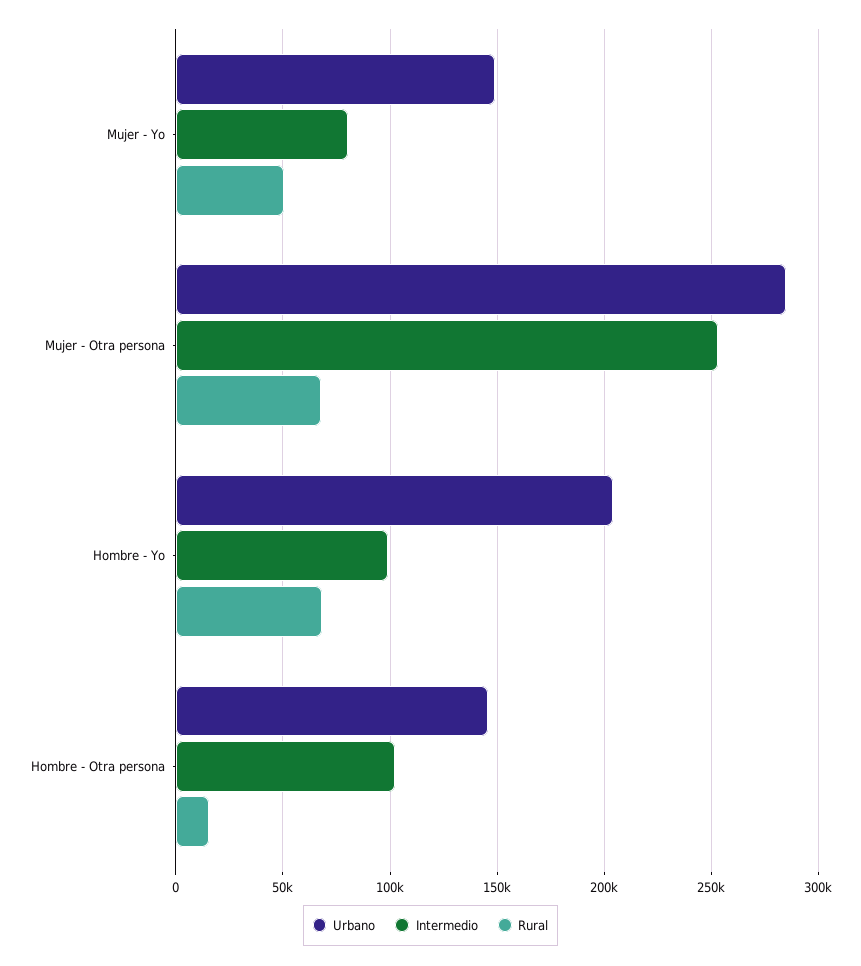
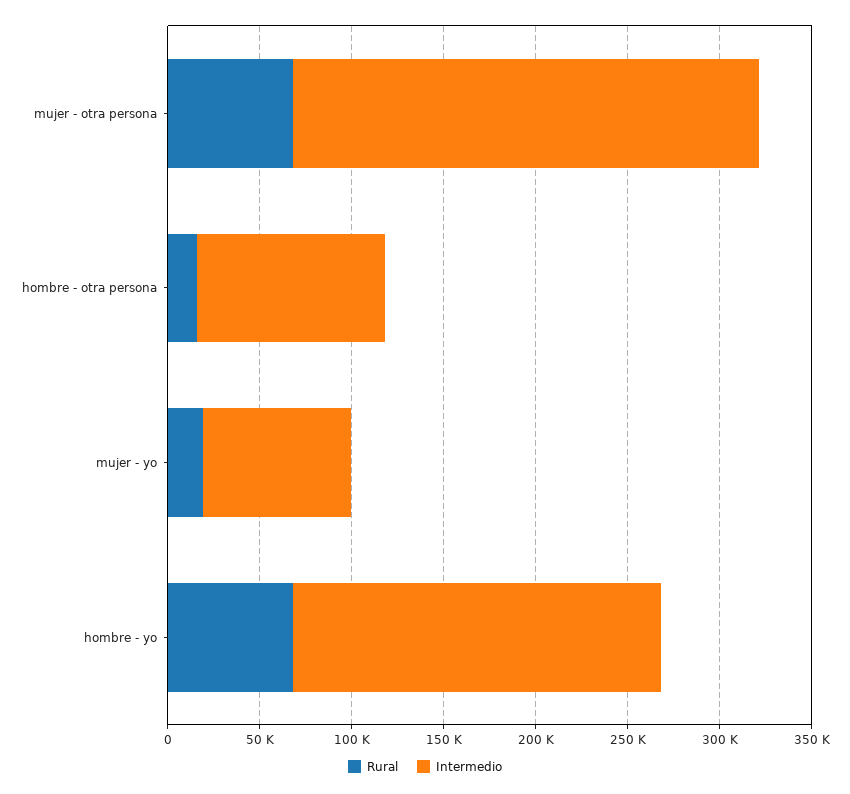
  {
-   "Urbano": {
-     "Mujer - Yo": 150000,
-     "Mujer - Otra persona": 285000,
-     "Hombre - Yo": 205000,
-     "Hombre - Otra persona": 145000
-   },
    "Intermedio": {
      "Mujer - Yo": 80000,
      "Mujer - Otra persona": 255000,
-     "Hombre - Yo": 100000,
+     "Hombre - Yo": 200000,
      "Hombre - Otra persona": 100000
    },
    "Rural": {
-     "Mujer - Yo": 50000,
+     "Mujer - Yo": 20000,
      "Mujer - Otra persona": 70000,
      "Hombre - Yo": 70000,
      "Hombre - Otra persona": 15000
    }
  }

